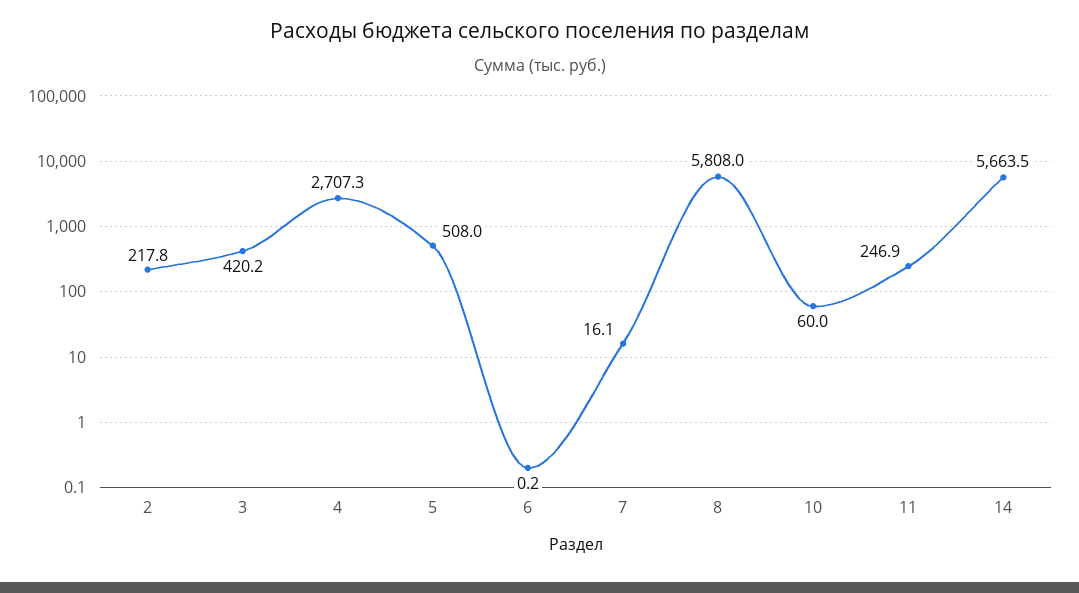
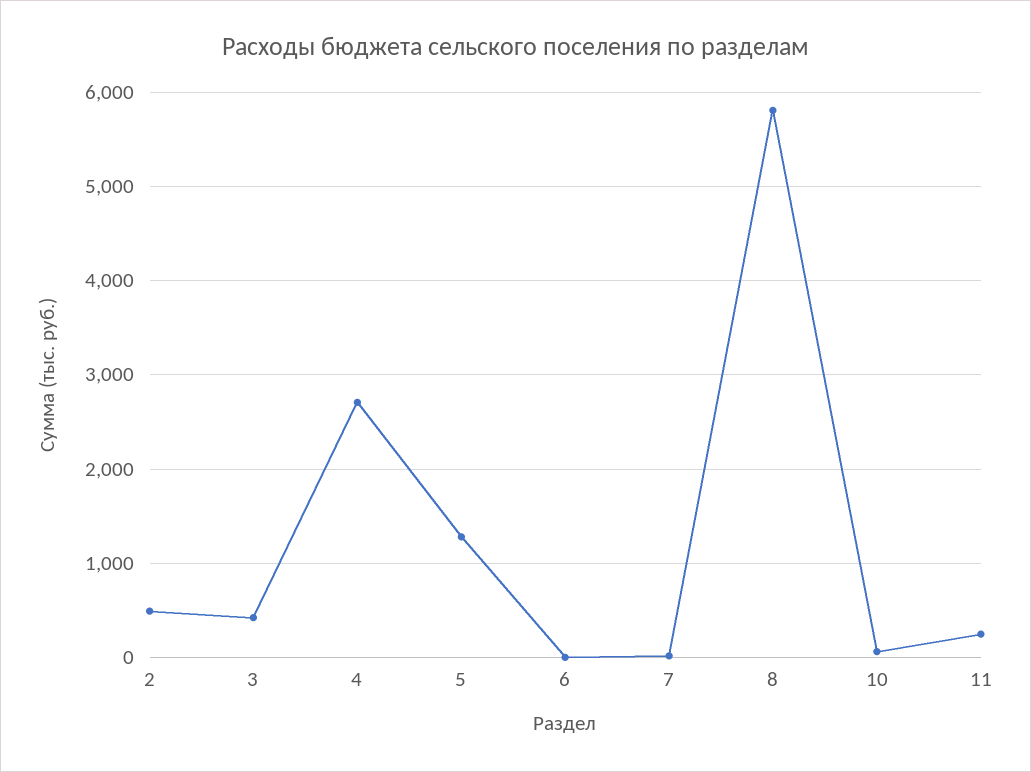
  {
-   "2": 217.8,
+   "2": 500,
    "3": 420.2,
    "4": 2707.3,
-   "5": 508,
+   "5": 1300,
    "6": 0.2,
    "7": 16.1,
    "8": 5808,
    "10": 60,
-   "11": 246.9,
+   "11": 246.9
-   "14": 5663.5
  }

